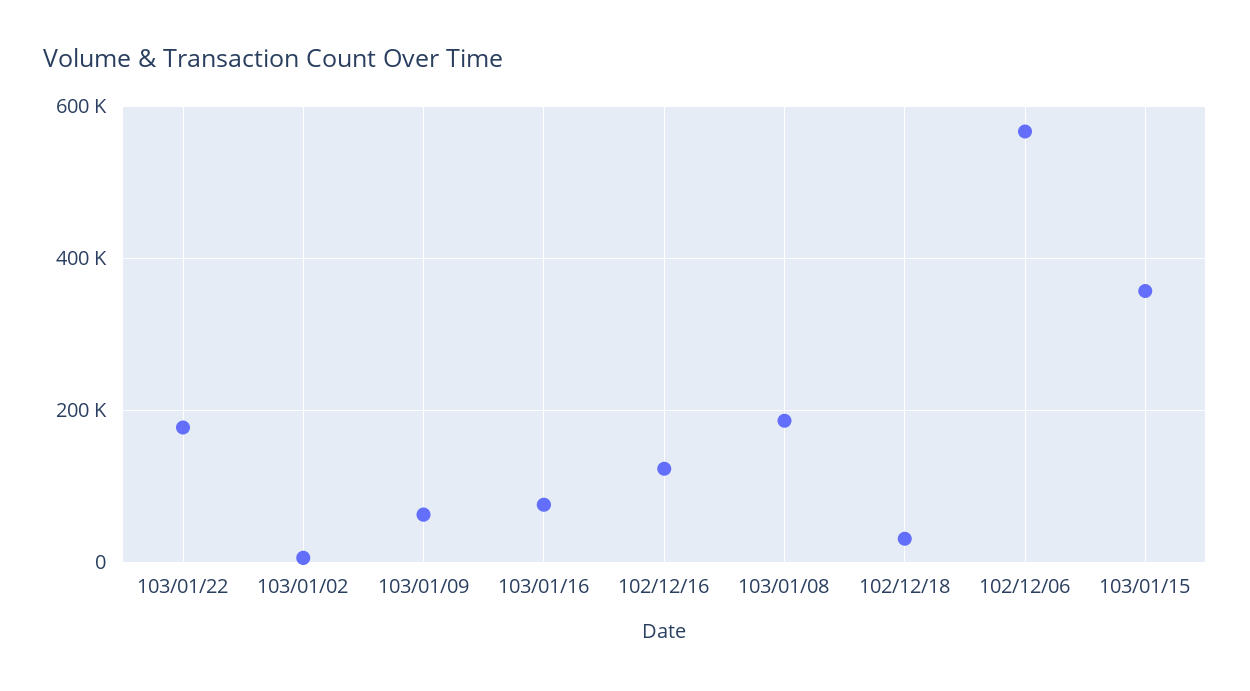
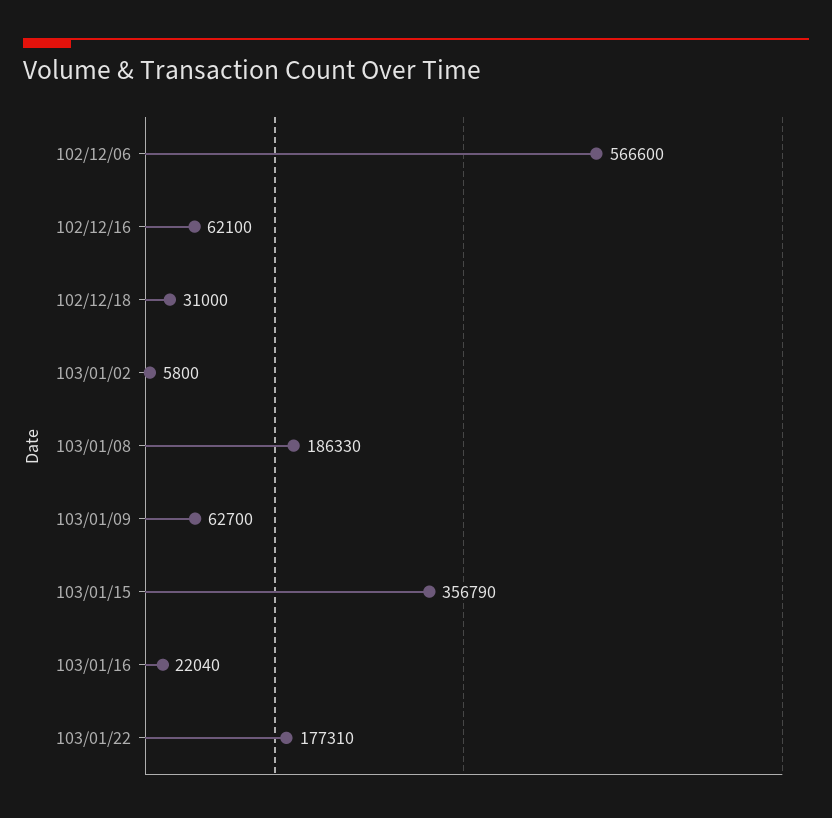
  {
    "103/01/22": 177310,
    "103/01/02": 5800,
    "103/01/09": 62700,
-   "103/01/16": 80000,
+   "103/01/16": 22040,
-   "102/12/16": 120000,
+   "102/12/16": 62100,
    "103/01/08": 186330,
    "102/12/18": 31000,
    "102/12/06": 566600,
    "103/01/15": 356790
  }

